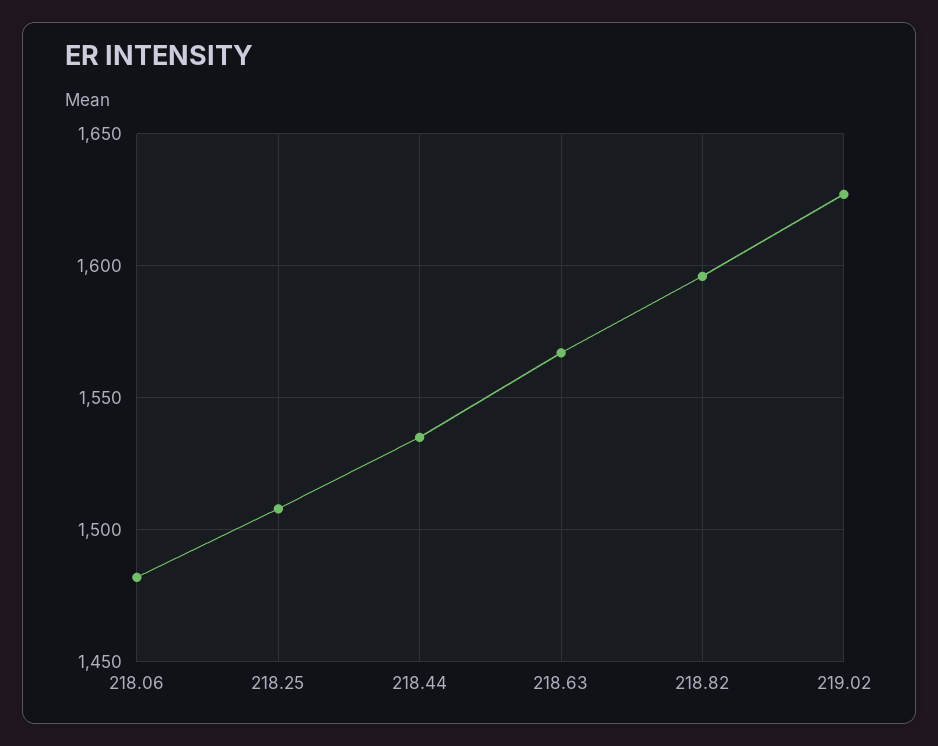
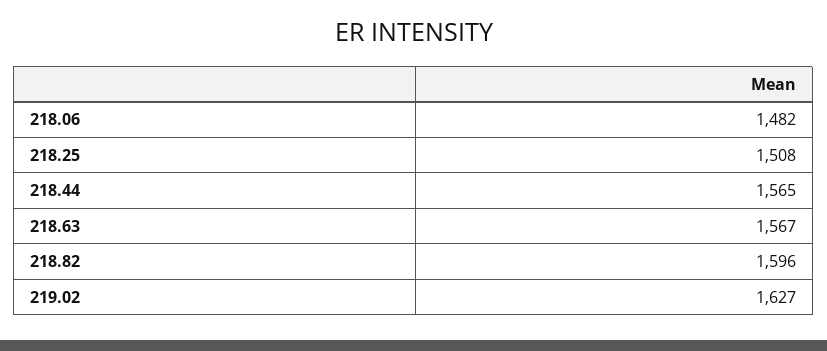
  {
    "218.06": 1482,
    "218.25": 1508,
-   "218.44": 1535,
+   "218.44": 1565,
    "218.63": 1567,
    "218.82": 1596,
    "219.02": 1627
  }

